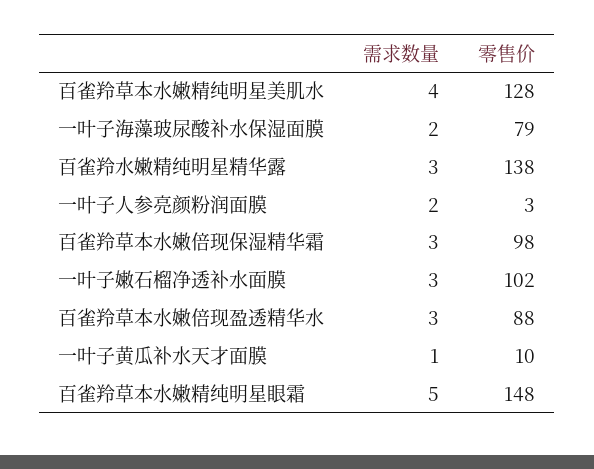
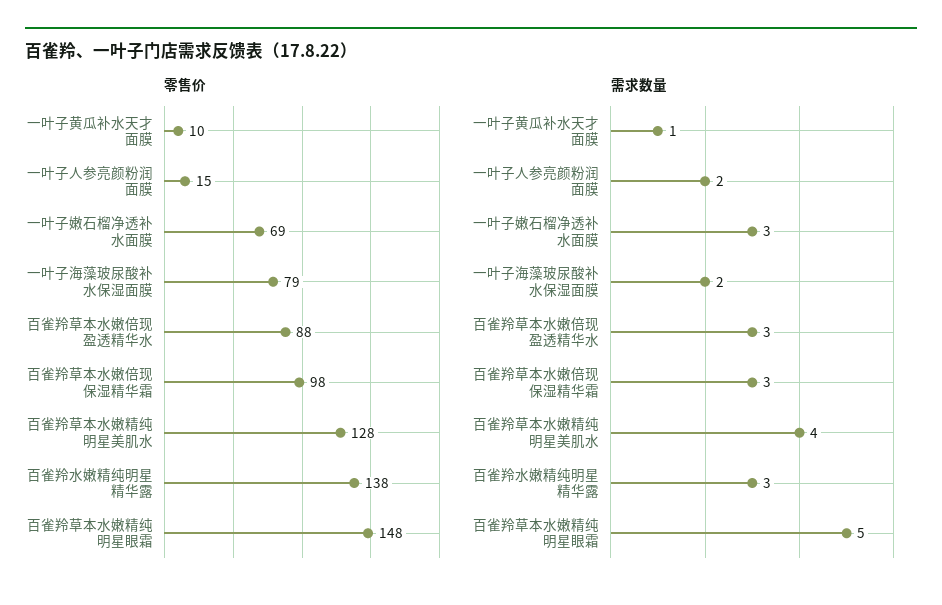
  {
    "需求数量": {
      "百雀羚草本水嫩精纯明星美肌水": 4,
      "一叶子海藻玻尿酸补水保湿面膜": 2,
      "百雀羚水嫩精纯明星精华露": 3,
      "一叶子人参亮颜粉润面膜": 2,
      "百雀羚草本水嫩倍现保湿精华霜": 3,
      "一叶子嫩石榴净透补水面膜": 3,
      "百雀羚草本水嫩倍现盈透精华水": 3,
      "一叶子黄瓜补水天才面膜": 1,
      "百雀羚草本水嫩精纯明星眼霜": 5
    },
    "零售价": {
      "百雀羚草本水嫩精纯明星美肌水": 128,
      "一叶子海藻玻尿酸补水保湿面膜": 79,
      "百雀羚水嫩精纯明星精华露": 138,
-     "一叶子人参亮颜粉润面膜": 3,
+     "一叶子人参亮颜粉润面膜": 15,
      "百雀羚草本水嫩倍现保湿精华霜": 98,
-     "一叶子嫩石榴净透补水面膜": 102,
+     "一叶子嫩石榴净透补水面膜": 69,
      "百雀羚草本水嫩倍现盈透精华水": 88,
      "一叶子黄瓜补水天才面膜": 10,
      "百雀羚草本水嫩精纯明星眼霜": 148
    }
  }

